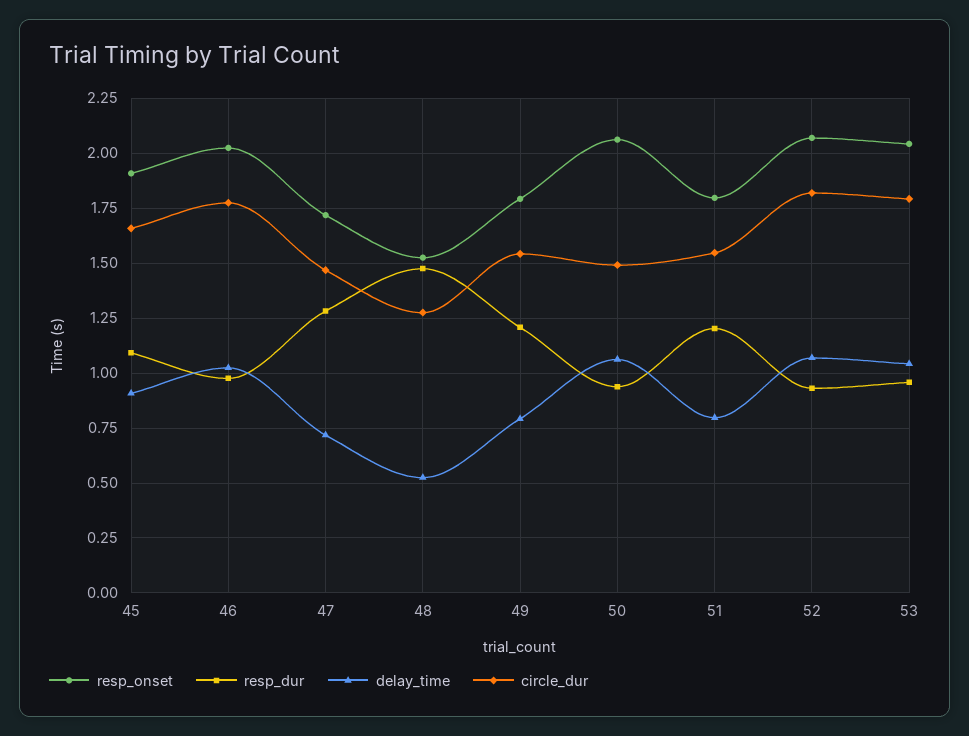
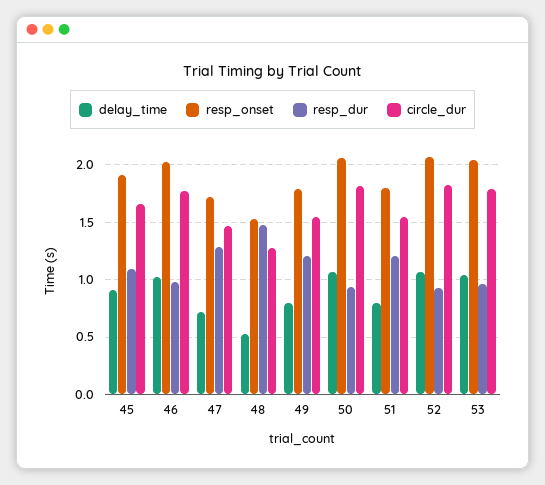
  {
    "resp_onset": {
      "45": 1.9,
      "46": 2,
      "47": 1.7,
      "48": 1.55,
      "49": 1.8,
      "50": 2.05,
      "51": 1.8,
      "52": 2.05,
      "53": 2.05
    },
    "resp_dur": {
      "45": 1.1,
      "46": 1,
      "47": 1.3,
      "48": 1.5,
      "49": 1.2,
      "50": 0.95,
      "51": 1.2,
      "52": 0.95,
      "53": 0.95
    },
    "delay_time": {
      "45": 0.9,
      "46": 1,
      "47": 0.7,
      "48": 0.55,
      "49": 0.8,
      "50": 1.05,
      "51": 0.8,
      "52": 1.05,
      "53": 1.05
    },
    "circle_dur": {
      "45": 1.65,
      "46": 1.75,
      "47": 1.45,
      "48": 1.3,
      "49": 1.55,
-     "50": 1.5,
+     "50": 1.8,
      "51": 1.55,
      "52": 1.8,
      "53": 1.8
    }
  }

